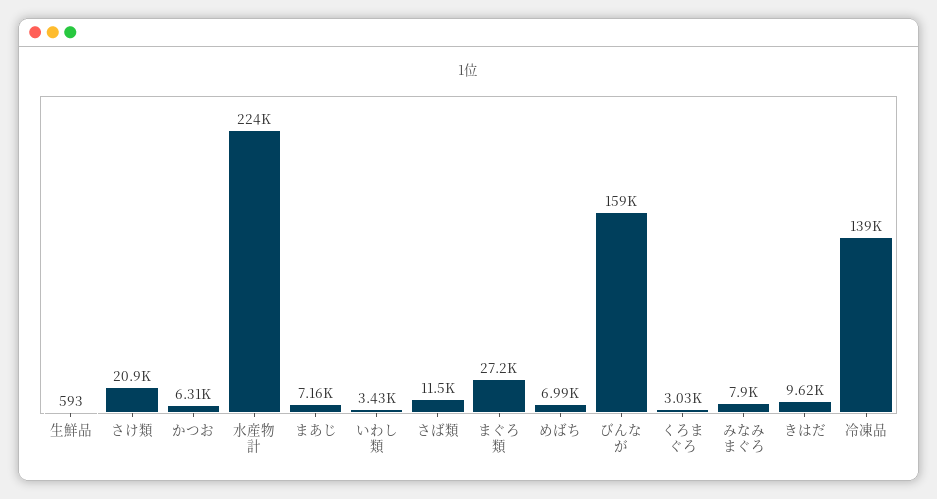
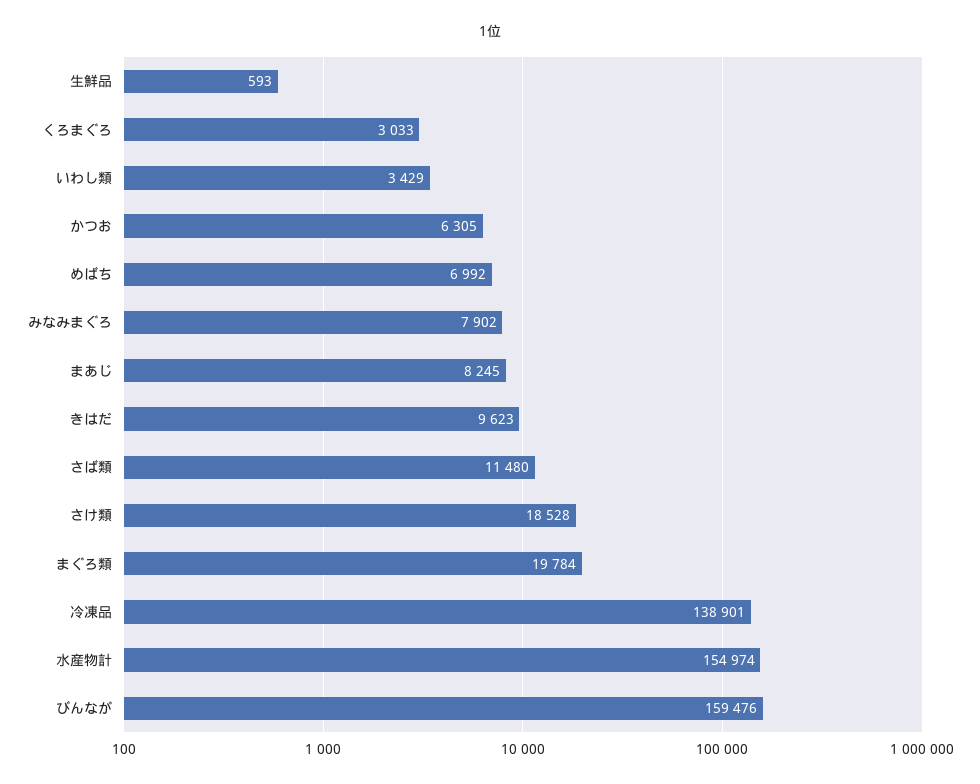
  {
    "生鮮品": 593,
-   "さけ類": 20900,
+   "さけ類": 18528,
    "かつお": 6305,
-   "水産物計": 224000,
+   "水産物計": 154974,
-   "まあじ": 7160,
+   "まあじ": 8245,
    "いわし類": 3429,
    "さば類": 11480,
-   "まぐろ類": 27200,
+   "まぐろ類": 19784,
    "めばち": 6992,
    "びんなが": 159476,
    "くろまぐろ": 3033,
    "みなみまぐろ": 7902,
    "きはだ": 9623,
    "冷凍品": 138901
  }

